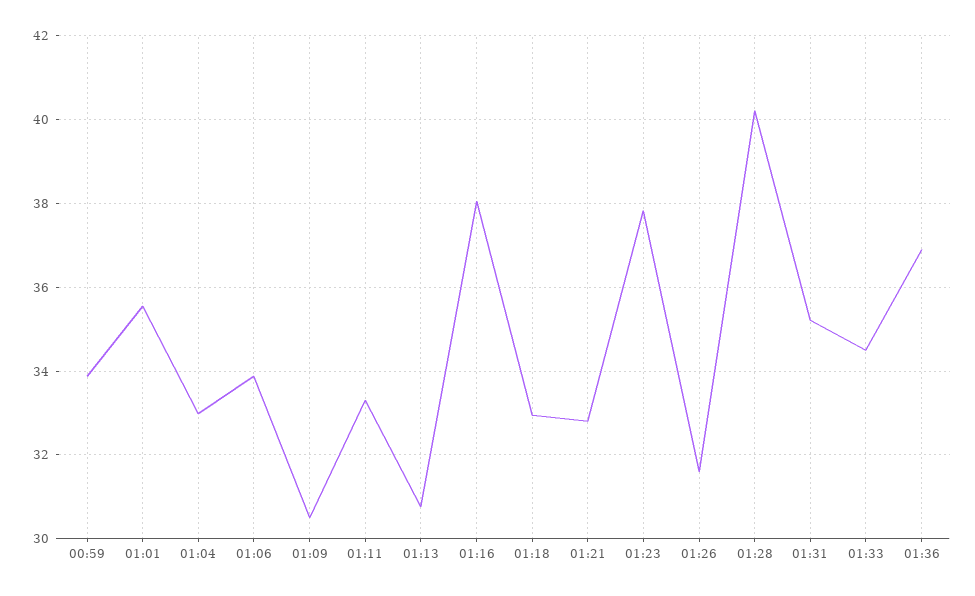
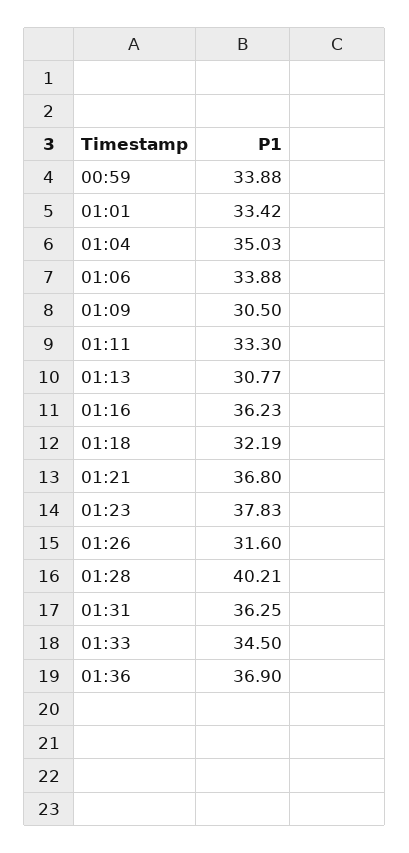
  {
    "00:59": 33.88,
-   "01:01": 35.6,
+   "01:01": 33.42,
-   "01:04": 33,
+   "01:04": 35.03,
    "01:06": 33.88,
    "01:09": 30.5,
    "01:11": 33.3,
    "01:13": 30.77,
-   "01:16": 38,
+   "01:16": 36.23,
-   "01:18": 33,
+   "01:18": 32.19,
-   "01:21": 32.8,
+   "01:21": 36.8,
    "01:23": 37.83,
    "01:26": 31.6,
    "01:28": 40.21,
-   "01:31": 35.2,
+   "01:31": 36.25,
    "01:33": 34.5,
    "01:36": 36.9
  }

